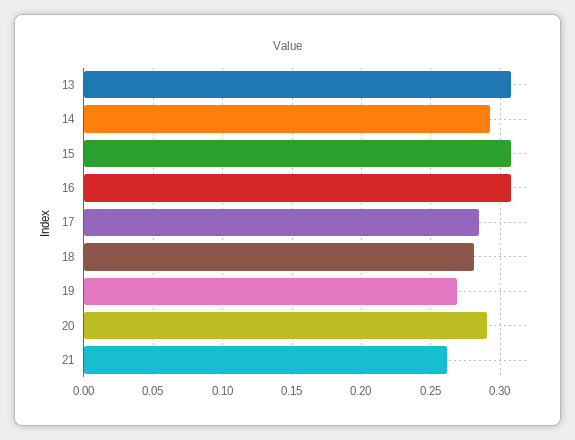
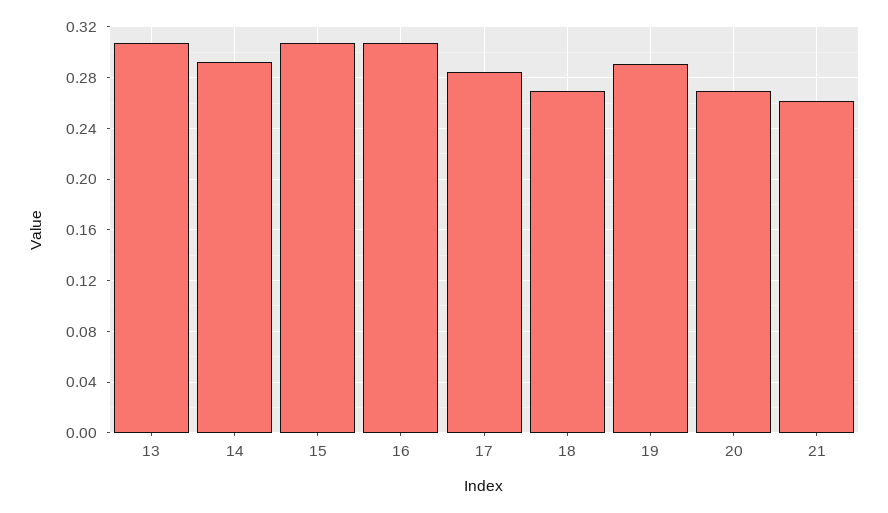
  {
    "13": 0.31,
    "14": 0.29,
    "15": 0.31,
    "16": 0.31,
    "17": 0.285,
-   "18": 0.28,
+   "18": 0.27,
-   "19": 0.27,
+   "19": 0.29,
-   "20": 0.29,
+   "20": 0.27,
    "21": 0.26
  }

